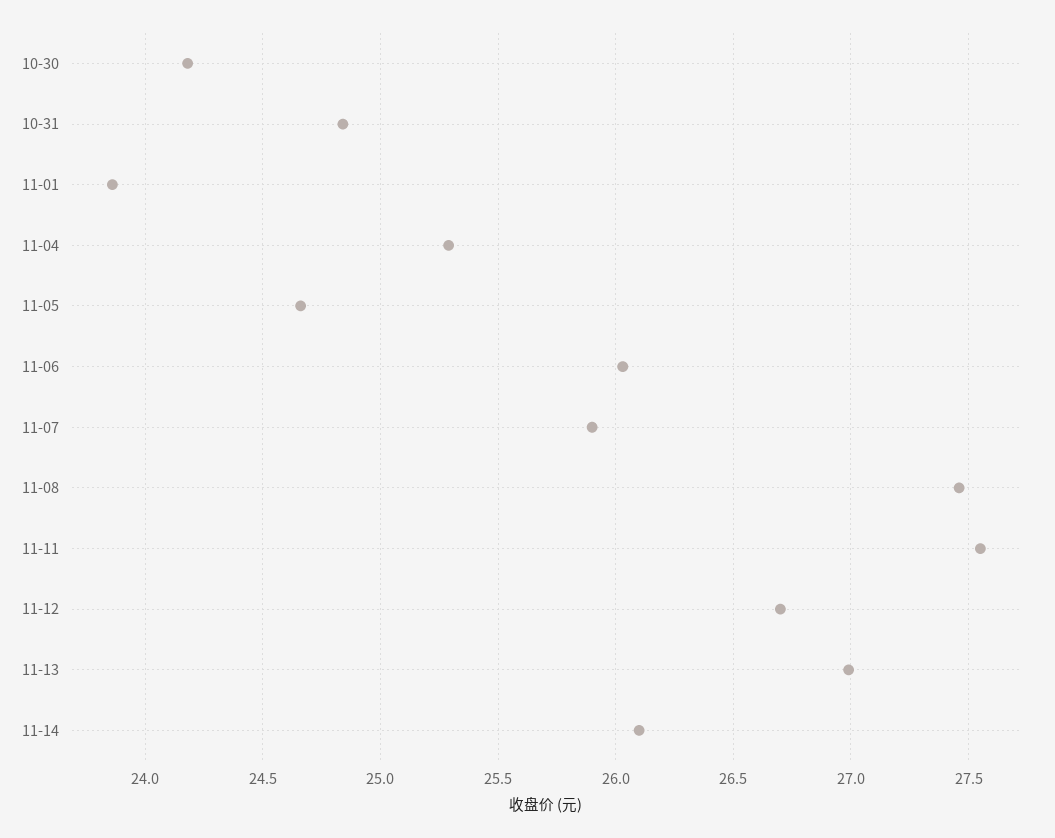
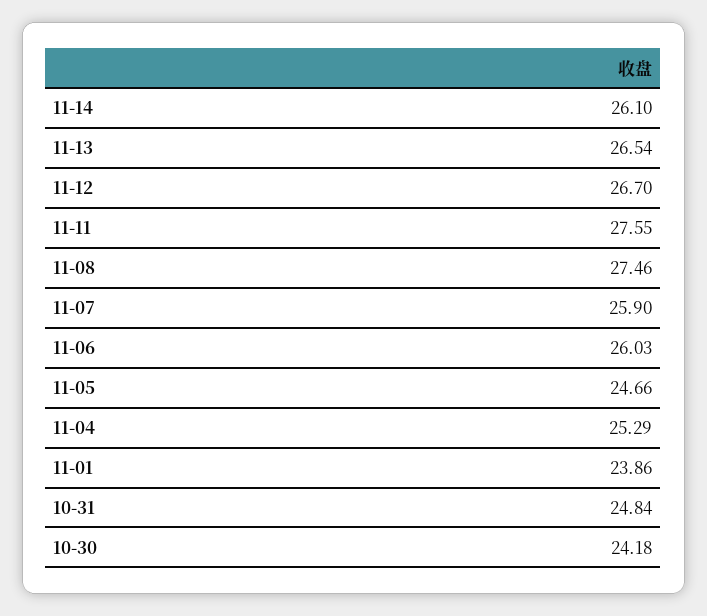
  {
    "10-30": 24.18,
    "10-31": 24.84,
    "11-01": 23.86,
    "11-04": 25.29,
    "11-05": 24.66,
    "11-06": 26.03,
    "11-07": 25.9,
    "11-08": 27.46,
    "11-11": 27.55,
    "11-12": 26.7,
-   "11-13": 27,
+   "11-13": 26.54,
    "11-14": 26.1
  }

